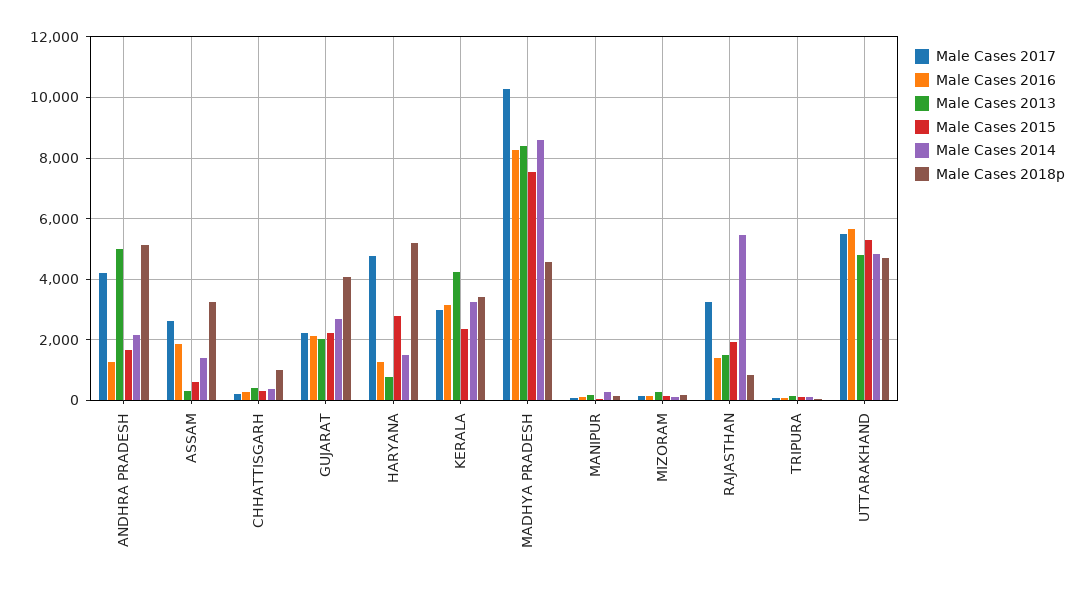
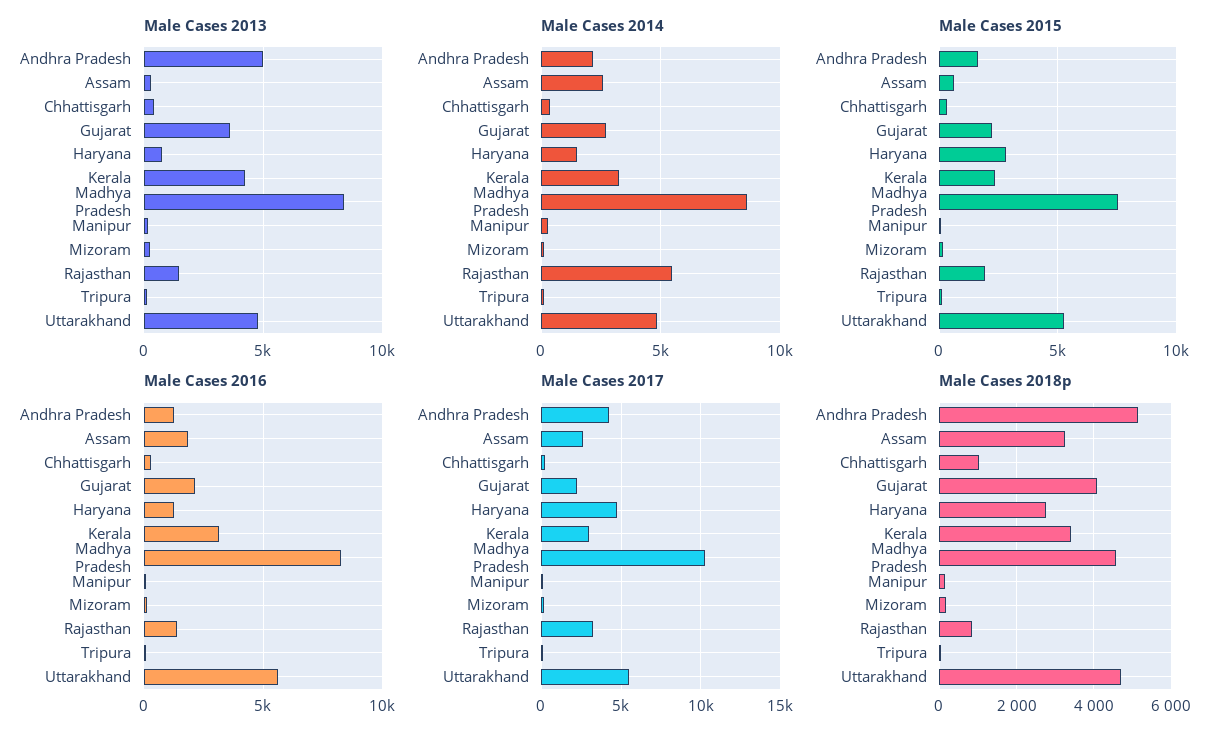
  {
    "Male Cases 2017": {
      "ANDHRA PRADESH": 4200,
      "ASSAM": 2600,
      "CHHATTISGARH": 200,
      "GUJARAT": 2200,
      "HARYANA": 4800,
      "KERALA": 3000,
      "MADHYA PRADESH": 10200,
      "MANIPUR": 0,
      "MIZORAM": 200,
      "RAJASTHAN": 3200,
      "TRIPURA": 0,
      "UTTARAKHAND": 5400
    },
    "Male Cases 2016": {
      "ANDHRA PRADESH": 1200,
      "ASSAM": 1800,
      "CHHATTISGARH": 200,
      "GUJARAT": 2200,
      "HARYANA": 1200,
      "KERALA": 3200,
      "MADHYA PRADESH": 8200,
      "MANIPUR": 200,
      "MIZORAM": 200,
      "RAJASTHAN": 1400,
      "TRIPURA": 0,
      "UTTARAKHAND": 5600
    },
    "Male Cases 2013": {
      "ANDHRA PRADESH": 5000,
      "ASSAM": 400,
      "CHHATTISGARH": 400,
-     "GUJARAT": 2000,
+     "GUJARAT": 3500,
      "HARYANA": 800,
      "KERALA": 4200,
      "MADHYA PRADESH": 8400,
      "MANIPUR": 200,
      "MIZORAM": 200,
      "RAJASTHAN": 1400,
      "TRIPURA": 200,
      "UTTARAKHAND": 4800
    },
    "Male Cases 2015": {
      "ANDHRA PRADESH": 1600,
      "ASSAM": 600,
      "CHHATTISGARH": 400,
      "GUJARAT": 2200,
      "HARYANA": 2800,
      "KERALA": 2400,
      "MADHYA PRADESH": 7600,
      "MANIPUR": 0,
      "MIZORAM": 200,
      "RAJASTHAN": 2000,
      "TRIPURA": 200,
      "UTTARAKHAND": 5200
    },
    "Male Cases 2014": {
      "ANDHRA PRADESH": 2200,
-     "ASSAM": 1400,
+     "ASSAM": 2500,
      "CHHATTISGARH": 400,
      "GUJARAT": 2800,
      "HARYANA": 1600,
      "KERALA": 3200,
      "MADHYA PRADESH": 8600,
      "MANIPUR": 200,
      "MIZORAM": 200,
      "RAJASTHAN": 5400,
      "TRIPURA": 200,
      "UTTARAKHAND": 4800
    },
    "Male Cases 2018p": {
      "ANDHRA PRADESH": 5200,
      "ASSAM": 3200,
      "CHHATTISGARH": 1000,
      "GUJARAT": 4000,
-     "HARYANA": 5200,
+     "HARYANA": 2800,
      "KERALA": 3400,
      "MADHYA PRADESH": 4600,
      "MANIPUR": 200,
      "MIZORAM": 200,
      "RAJASTHAN": 800,
      "TRIPURA": 0,
      "UTTARAKHAND": 4800
    }
  }

